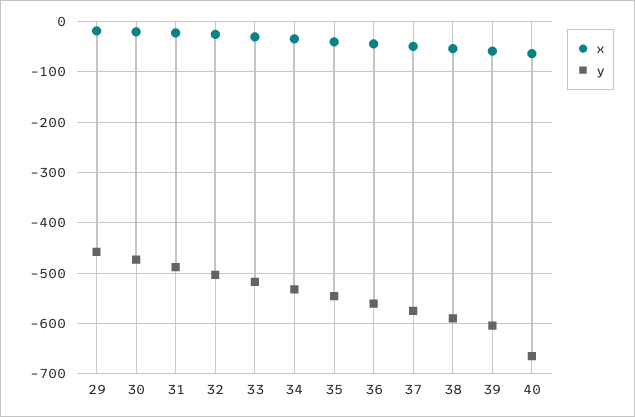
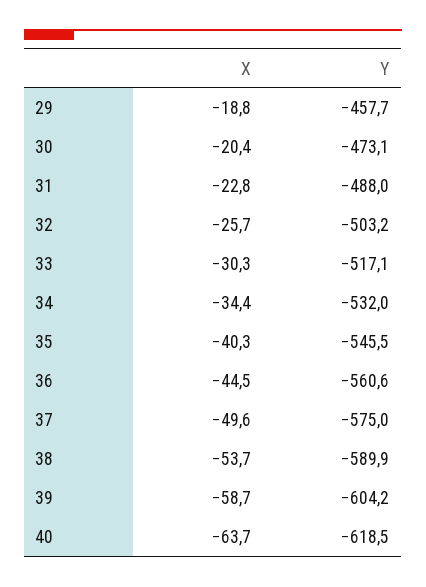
  {
    "x": {
      "29": -18.8,
      "30": -20.4,
      "31": -22.8,
      "32": -25.7,
      "33": -30.3,
      "34": -34.4,
      "35": -40.3,
      "36": -44.5,
      "37": -49.6,
      "38": -53.7,
      "39": -58.7,
      "40": -63.7
    },
    "y": {
      "29": -457.7,
      "30": -473.1,
      "31": -488,
      "32": -503.2,
      "33": -517.1,
      "34": -532,
      "35": -545.5,
      "36": -560.6,
      "37": -575,
      "38": -589.9,
      "39": -604.2,
-     "40": -660
+     "40": -618.5
    }
  }

